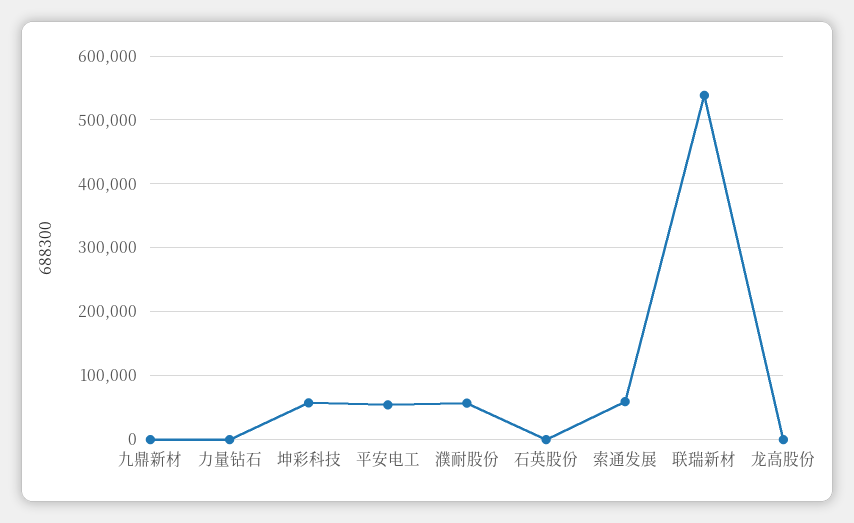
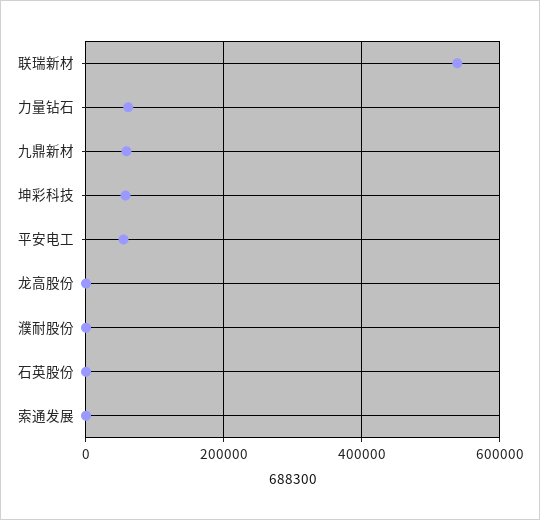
  {
-   "九鼎新材": 0,
+   "九鼎新材": 60000,
-   "力量钻石": 0,
+   "力量钻石": 60000,
    "坤彩科技": 60000,
    "平安电工": 50000,
-   "濮耐股份": 60000,
+   "濮耐股份": 0,
    "石英股份": 0,
-   "索通发展": 60000,
+   "索通发展": 0,
    "联瑞新材": 540000,
    "龙高股份": 0
  }

